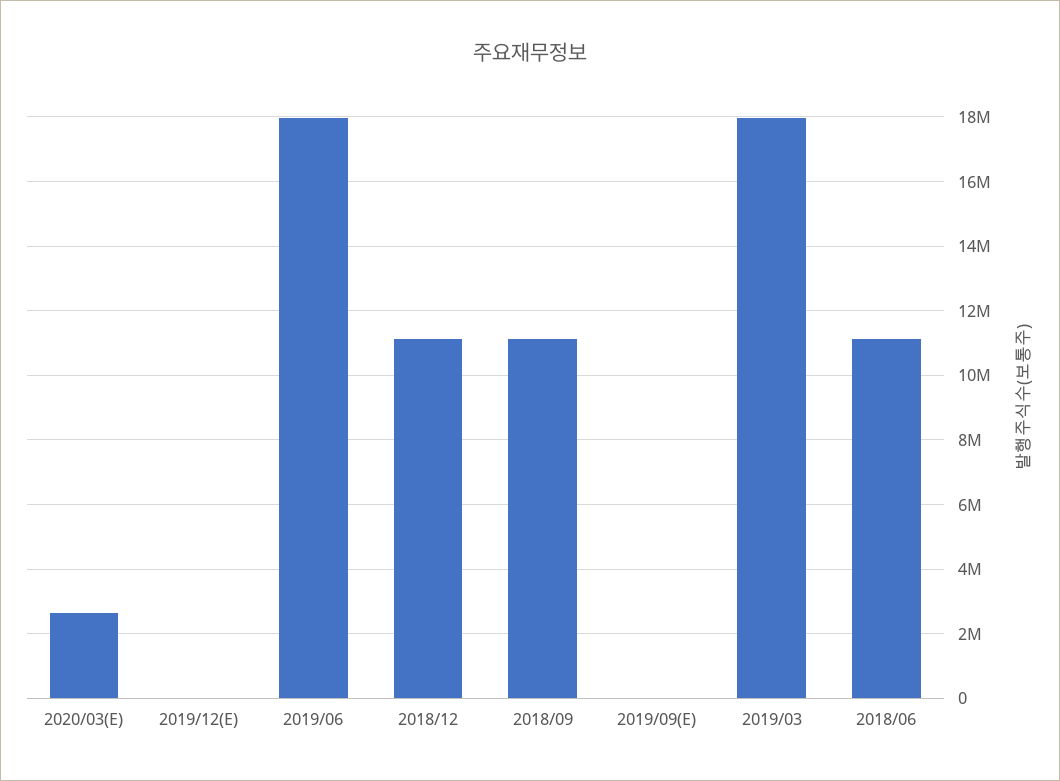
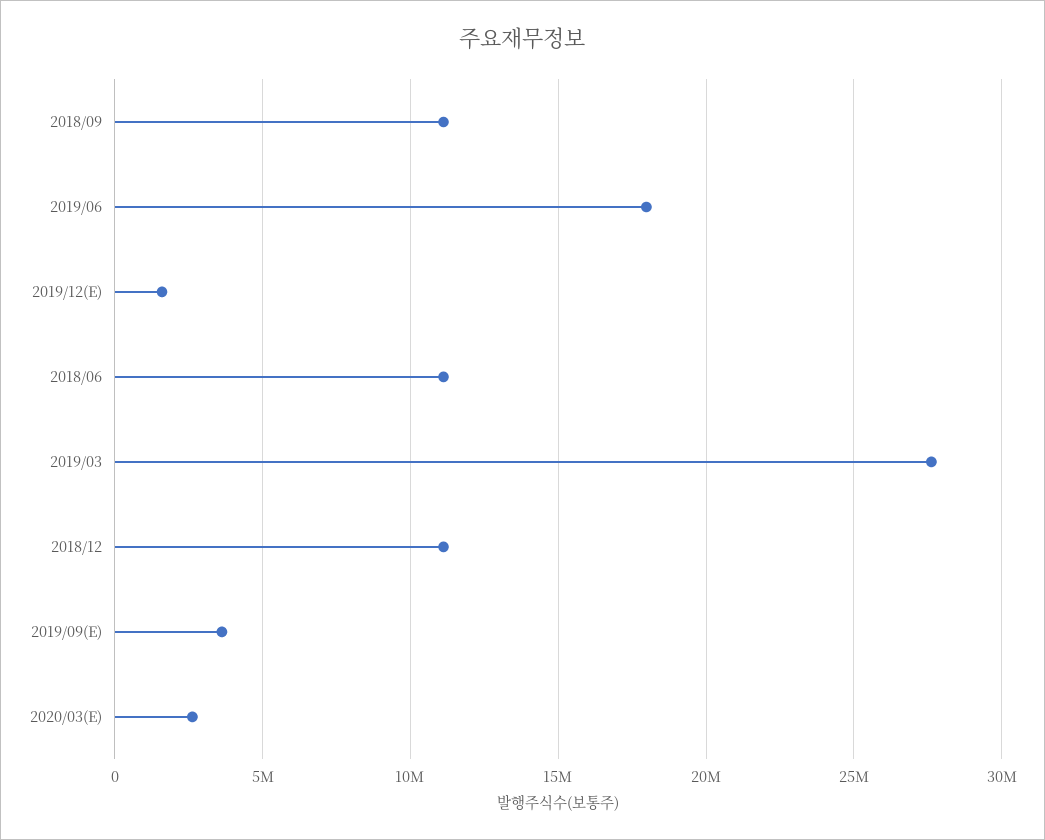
  {
    "2020/03(E)": 2600000,
-   "2019/12(E)": 0,
+   "2019/12(E)": 1500000,
    "2019/06": 18000000,
    "2018/12": 11200000,
    "2018/09": 11200000,
-   "2019/09(E)": 0,
+   "2019/09(E)": 3500000,
-   "2019/03": 18000000,
+   "2019/03": 27500000,
    "2018/06": 11200000
  }

